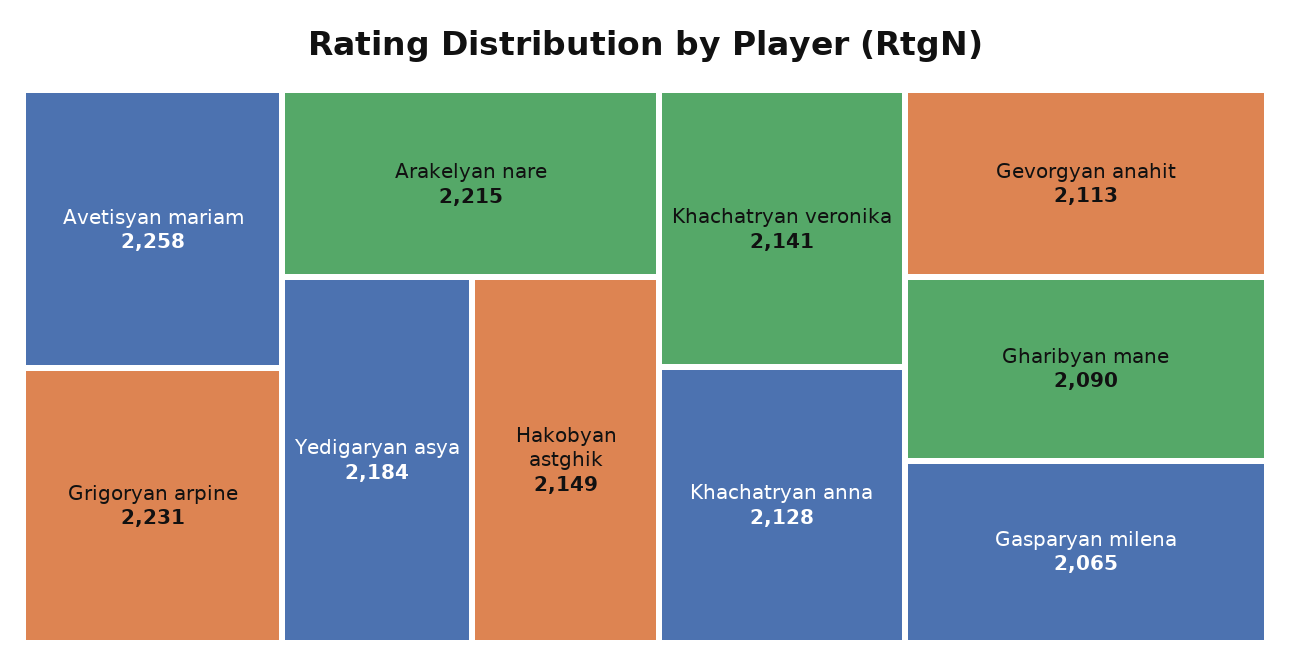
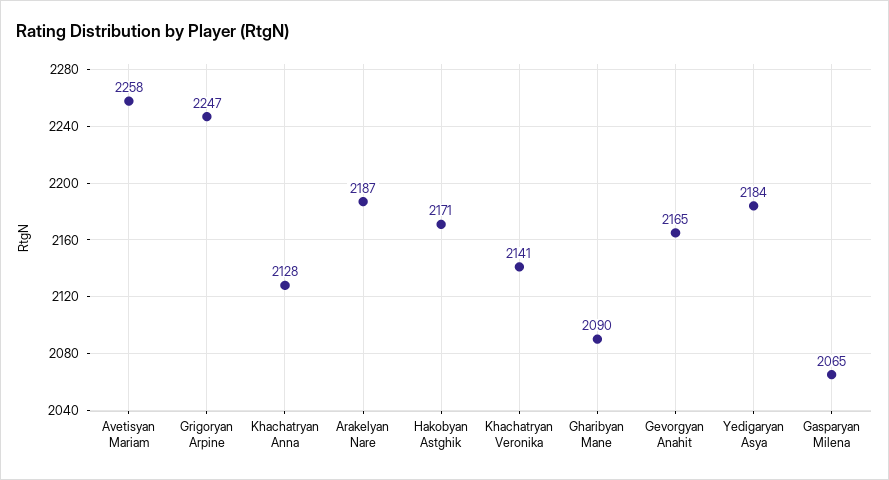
  {
    "Avetisyan mariam": 2258,
-   "Grigoryan arpine": 2231,
+   "Grigoryan arpine": 2247,
-   "Arakelyan nare": 2215,
+   "Arakelyan nare": 2187,
    "Yedigaryan asya": 2184,
-   "Hakobyan astghik": 2149,
+   "Hakobyan astghik": 2171,
    "Khachatryan veronika": 2141,
    "Khachatryan anna": 2128,
-   "Gevorgyan anahit": 2113,
+   "Gevorgyan anahit": 2165,
    "Gharibyan mane": 2090,
    "Gasparyan milena": 2065
  }

